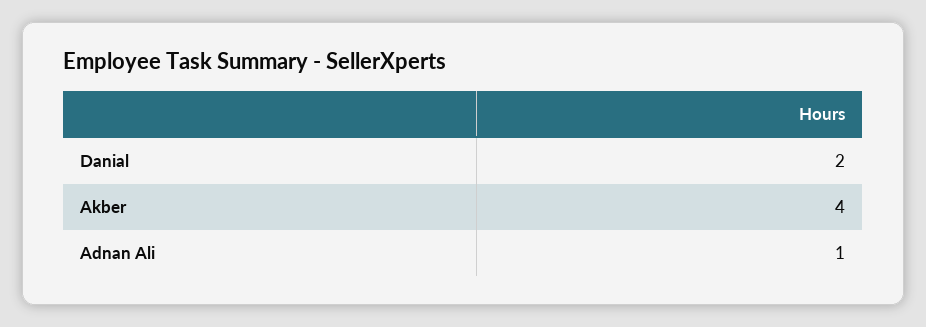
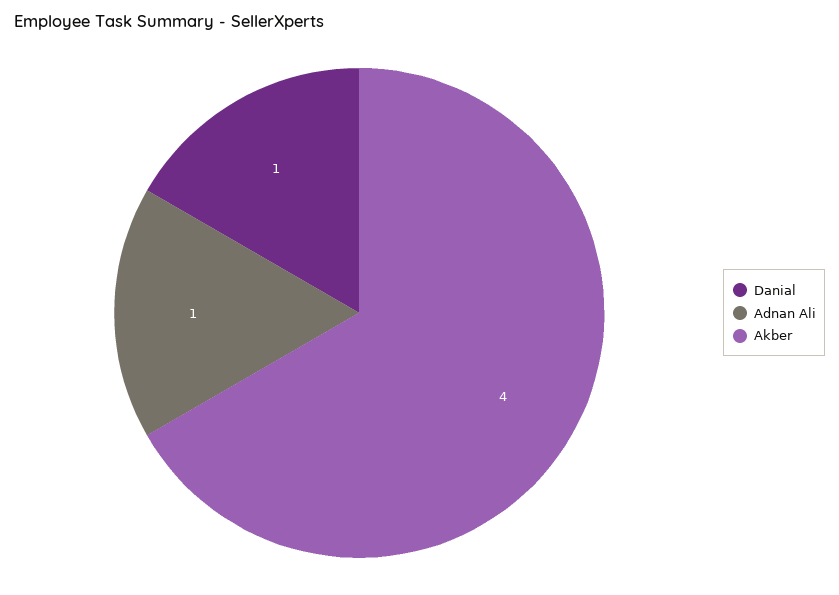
  {
-   "Danial": 2,
+   "Danial": 1,
    "Akber": 4,
    "Adnan Ali": 1
  }

